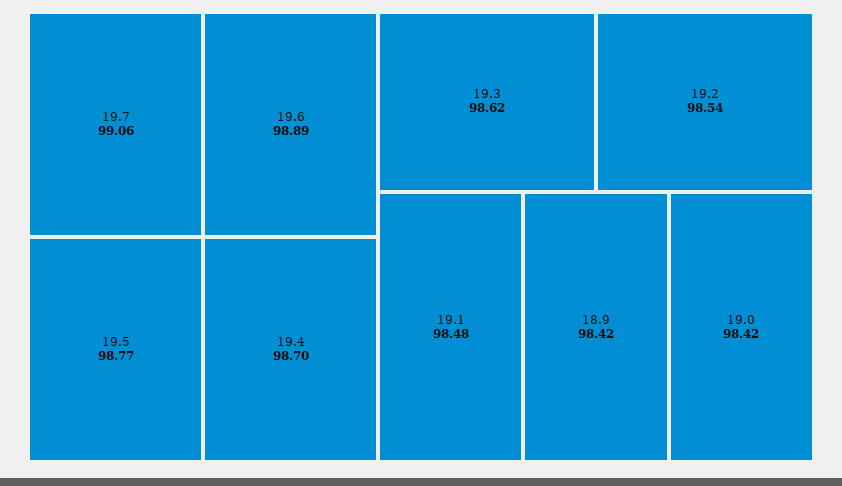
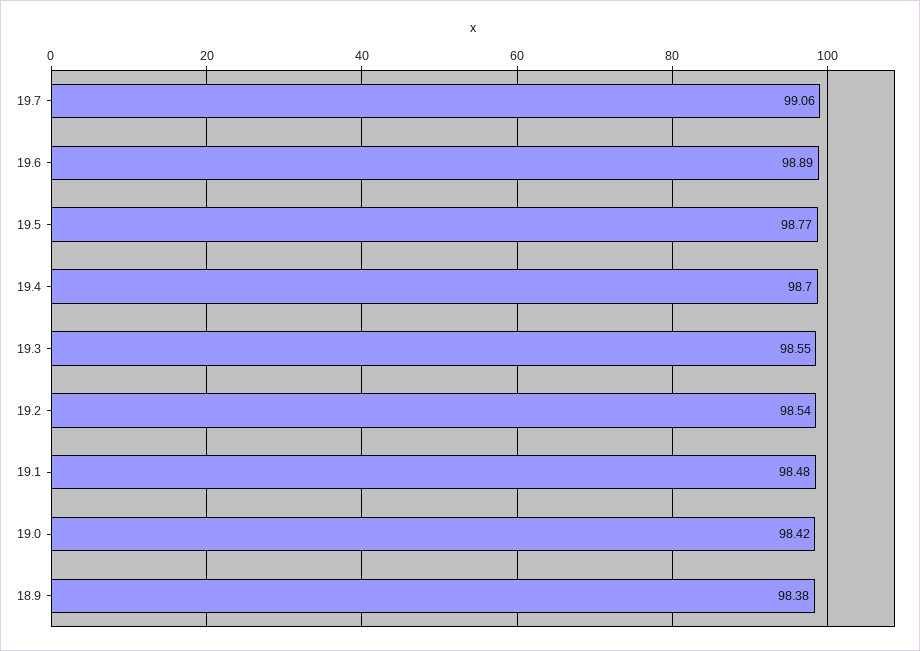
  {
    "19.7": 99.06,
    "19.6": 98.89,
    "19.5": 98.77,
    "19.4": 98.7,
-   "19.3": 98.62,
+   "19.3": 98.55,
    "19.2": 98.54,
    "19.1": 98.48,
-   "18.9": 98.42,
+   "18.9": 98.38,
    "19.0": 98.42
  }

